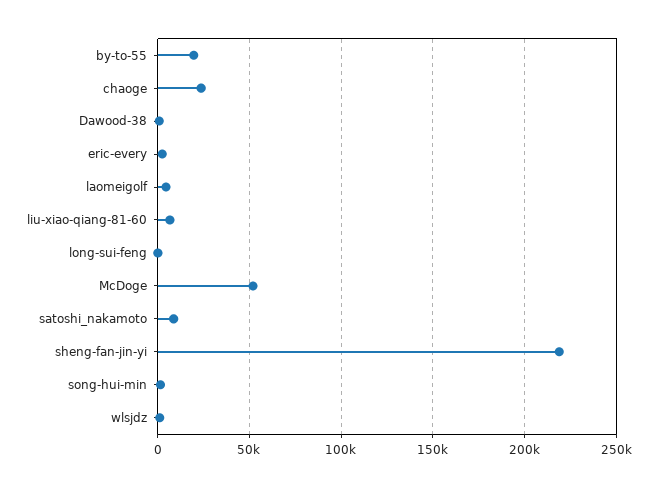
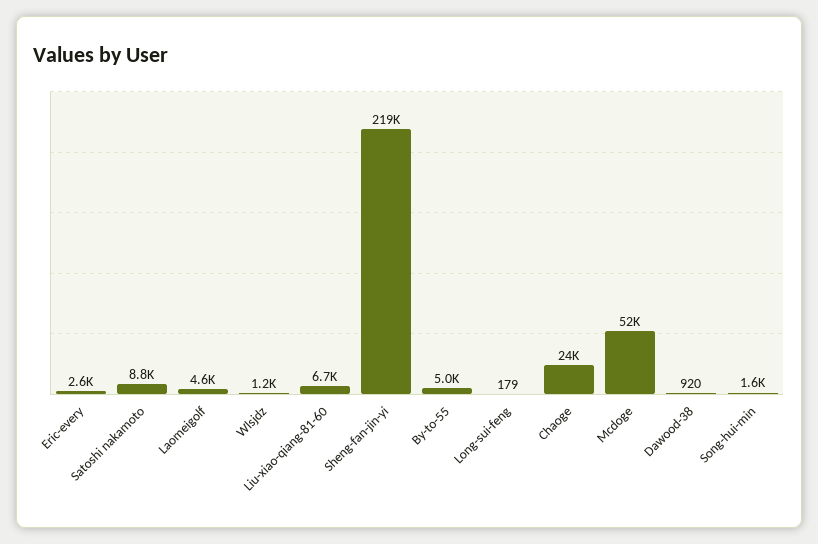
  {
-   "by-to-55": 20000,
+   "by-to-55": 5000,
    "chaoge": 24000,
    "Dawood-38": 920,
    "eric-every": 2600,
    "laomeigolf": 4600,
    "liu-xiao-qiang-81-60": 6700,
    "long-sui-feng": 179,
    "McDoge": 52000,
    "satoshi_nakamoto": 8800,
    "sheng-fan-jin-yi": 219000,
    "song-hui-min": 1600,
    "wlsjdz": 1200
  }

